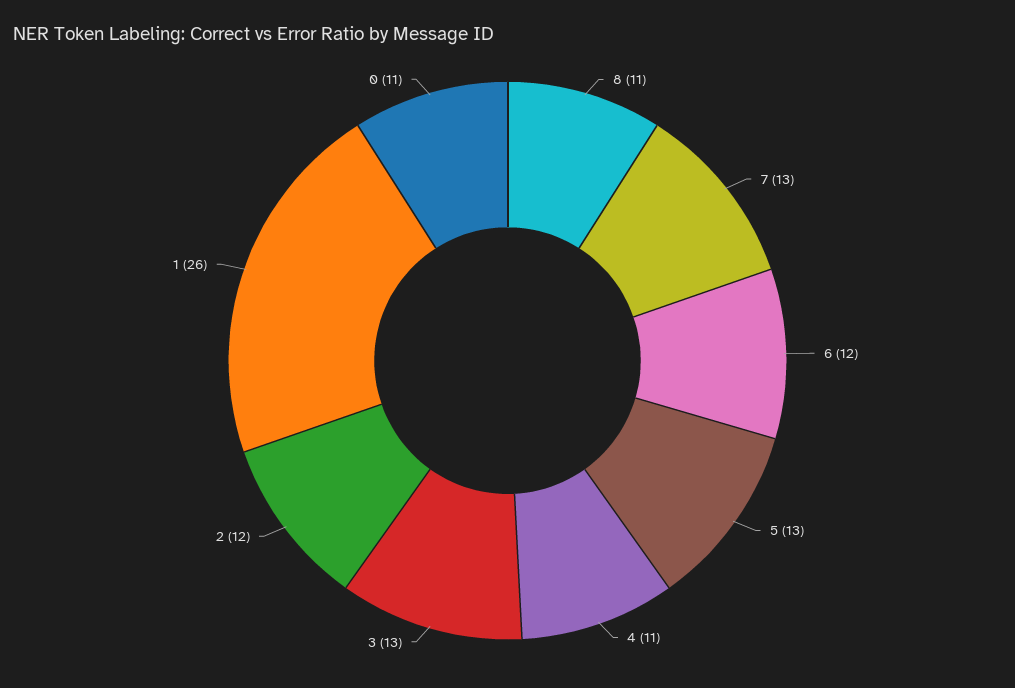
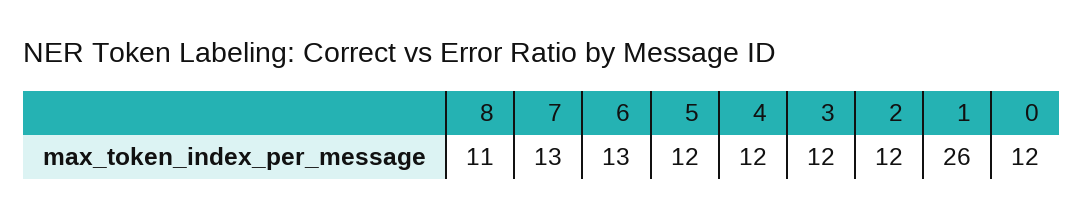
  {
    "8": 11,
    "7": 13,
-   "6": 12,
+   "6": 13,
-   "5": 13,
+   "5": 12,
-   "4": 11,
+   "4": 12,
-   "3": 13,
+   "3": 12,
    "2": 12,
    "1": 26,
-   "0": 11
+   "0": 12
  }

